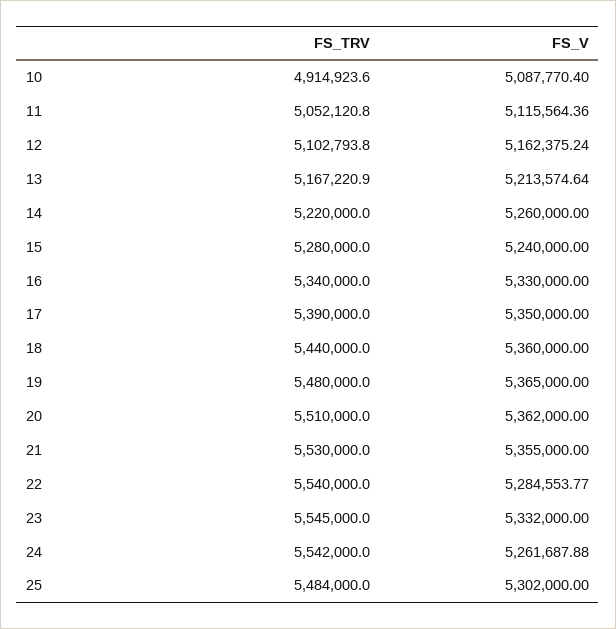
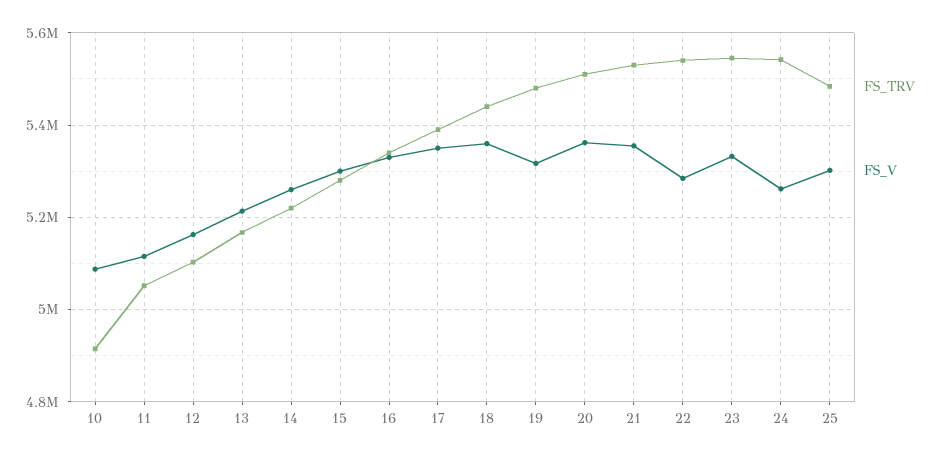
  {
    "FS_TRV": {
      "10": 4914923.6,
      "11": 5052120.8,
      "12": 5102793.8,
      "13": 5167220.9,
      "14": 5220000,
      "15": 5280000,
      "16": 5340000,
      "17": 5390000,
      "18": 5440000,
      "19": 5480000,
      "20": 5510000,
      "21": 5530000,
      "22": 5540000,
      "23": 5545000,
      "24": 5542000,
      "25": 5484000
    },
    "FS_V": {
      "10": 5087770.4,
      "11": 5115564.36,
      "12": 5162375.24,
      "13": 5213574.64,
      "14": 5260000,
-     "15": 5240000,
+     "15": 5300000,
      "16": 5330000,
      "17": 5350000,
      "18": 5360000,
-     "19": 5365000,
+     "19": 5320000,
      "20": 5362000,
      "21": 5355000,
      "22": 5284553.77,
      "23": 5332000,
      "24": 5261687.88,
      "25": 5302000
    }
  }

